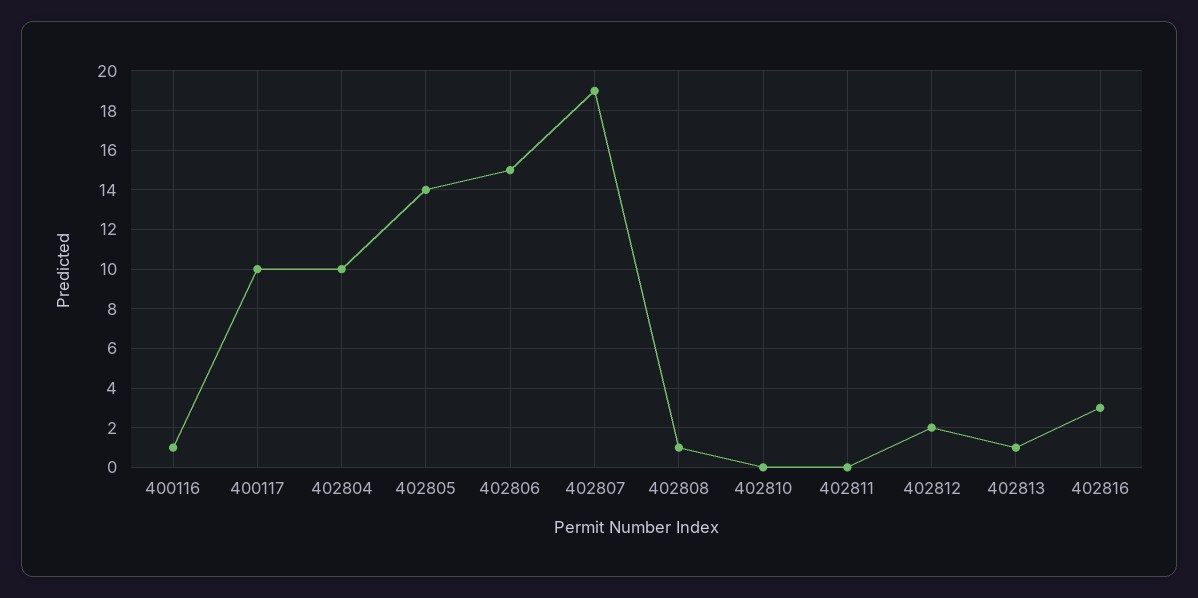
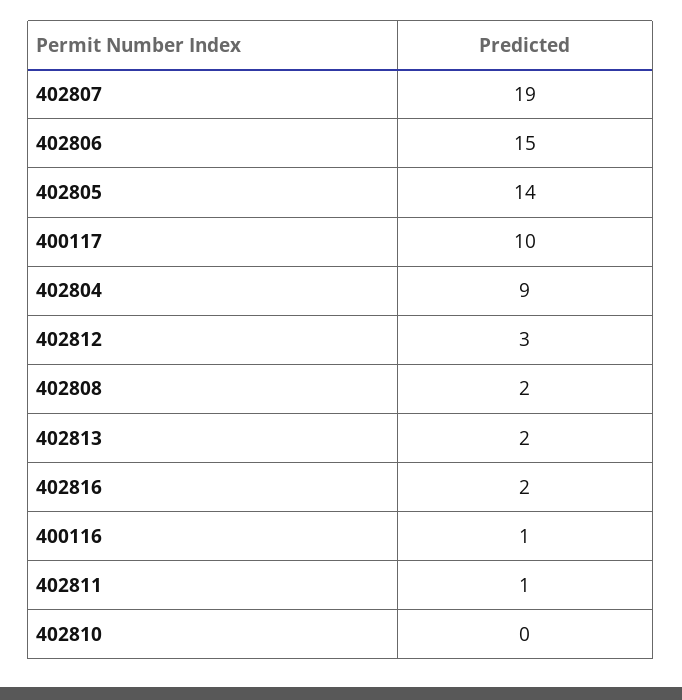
  {
    "400116": 1,
    "400117": 10,
-   "402804": 10,
+   "402804": 9,
    "402805": 14,
    "402806": 15,
    "402807": 19,
-   "402808": 1,
+   "402808": 2,
    "402810": 0,
-   "402811": 0,
+   "402811": 1,
-   "402812": 2,
+   "402812": 3,
-   "402813": 1,
+   "402813": 2,
-   "402816": 3
+   "402816": 2
  }

